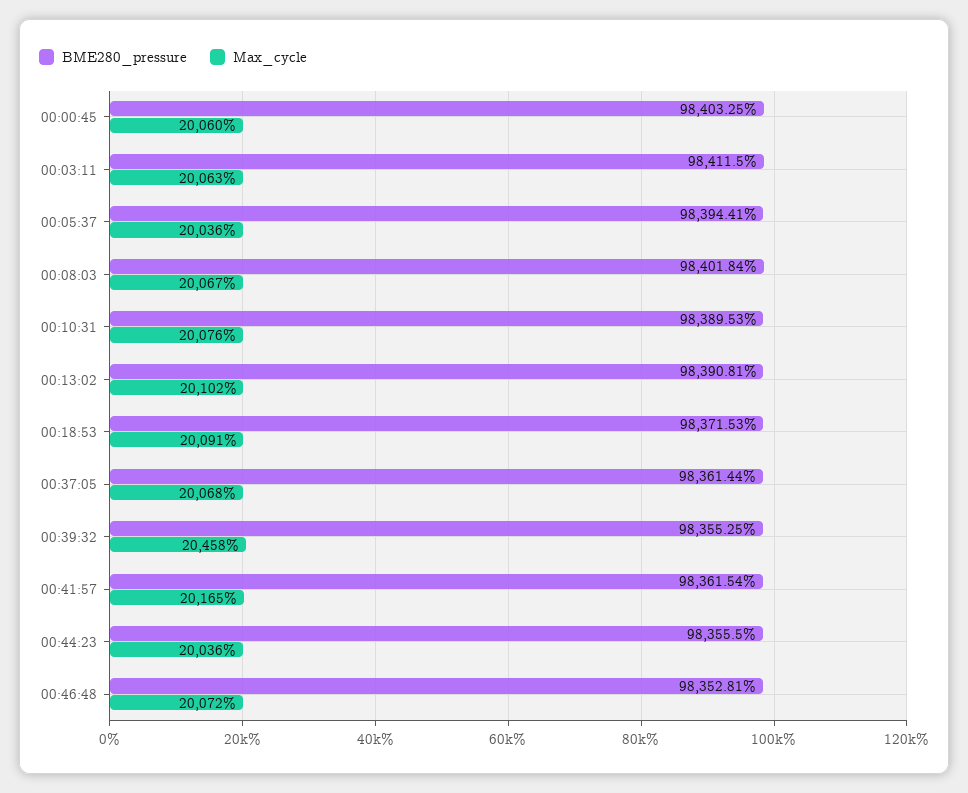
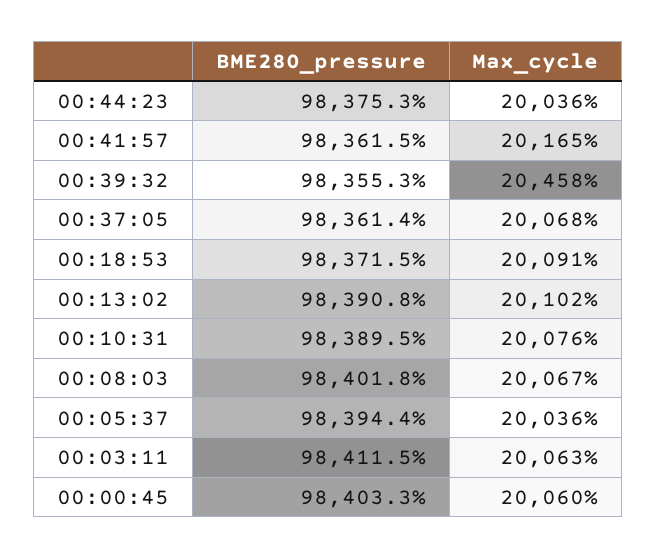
  {
    "BME280_pressure": {
      "00:00:45": 98403.25,
      "00:03:11": 98411.5,
      "00:05:37": 98394.41,
      "00:08:03": 98401.84,
      "00:10:31": 98389.53,
      "00:13:02": 98390.81,
      "00:18:53": 98371.53,
      "00:37:05": 98361.44,
      "00:39:32": 98355.25,
      "00:41:57": 98361.54,
-     "00:44:23": 98355.5,
+     "00:44:23": 98375.3
-     "00:46:48": 98352.81
    },
    "Max_cycle": {
      "00:00:45": 20060,
      "00:03:11": 20063,
      "00:05:37": 20036,
      "00:08:03": 20067,
      "00:10:31": 20076,
      "00:13:02": 20102,
      "00:18:53": 20091,
      "00:37:05": 20068,
      "00:39:32": 20458,
      "00:41:57": 20165,
-     "00:44:23": 20036,
+     "00:44:23": 20036
-     "00:46:48": 20072
    }
  }

